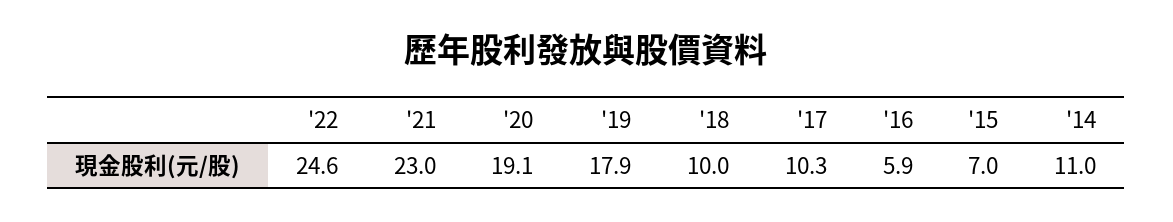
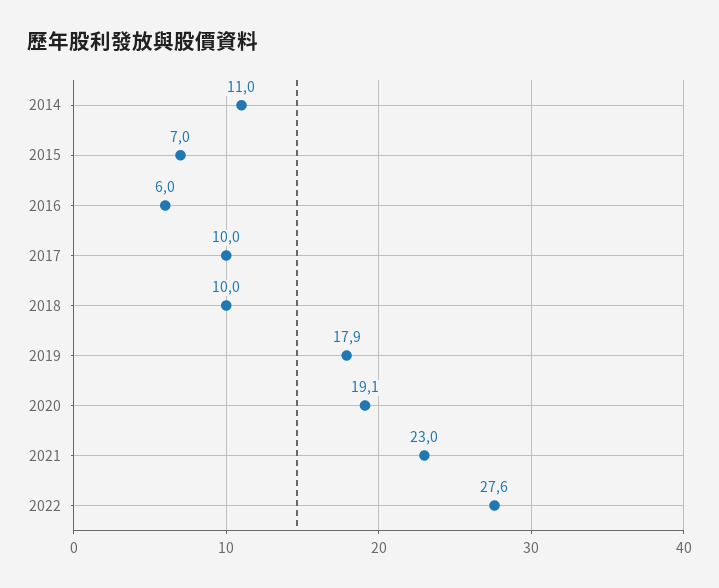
  {
-   "'22": 24.6,
+   "'22": 27.6,
    "'21": 23,
    "'20": 19.1,
    "'19": 17.9,
    "'18": 10,
-   "'17": 10.3,
+   "'17": 10,
-   "'16": 5.9,
+   "'16": 6,
    "'15": 7,
    "'14": 11
  }

